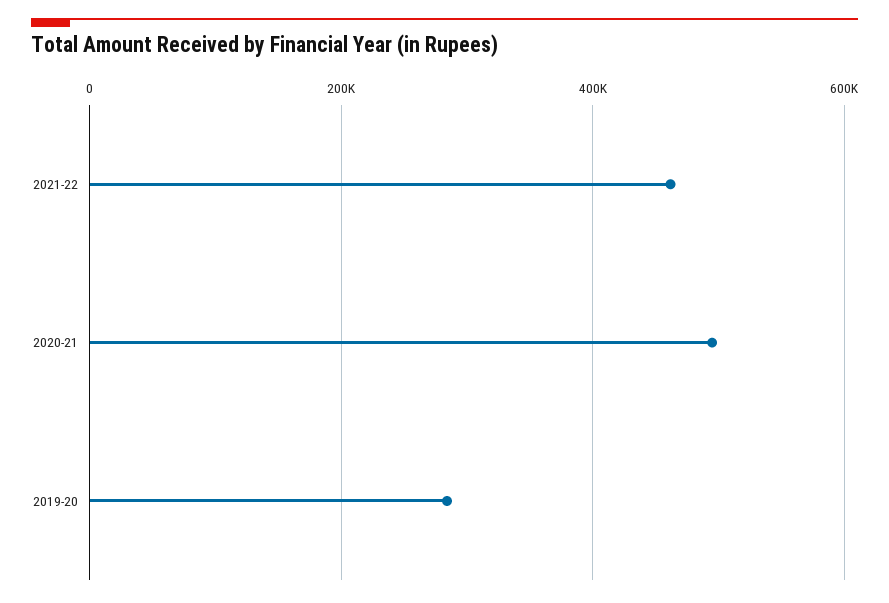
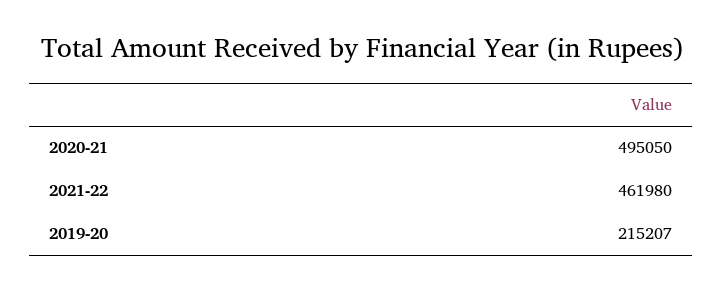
  {
    "2021-22": 461980,
    "2020-21": 495050,
-   "2019-20": 280000
+   "2019-20": 215207
  }

